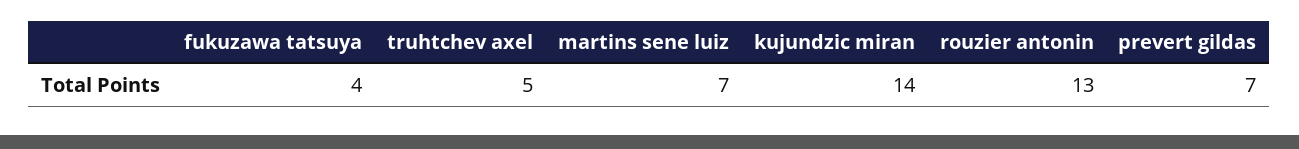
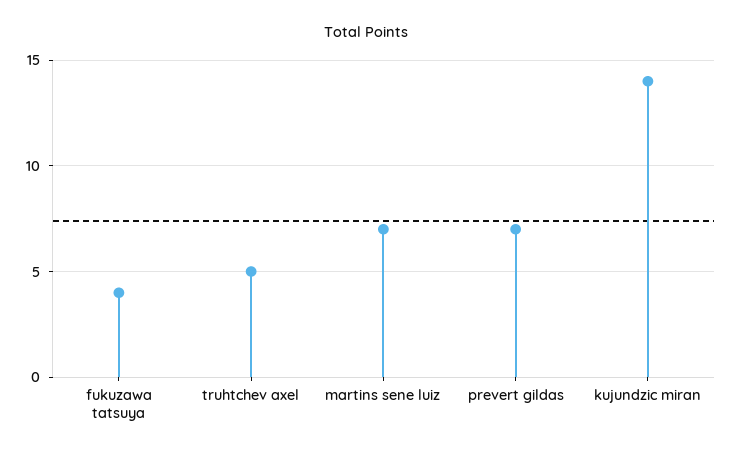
  {
    "fukuzawa tatsuya": 4,
    "truhtchev axel": 5,
    "martins sene luiz": 7,
    "kujundzic miran": 14,
-   "rouzier antonin": 13,
    "prevert gildas": 7
  }

